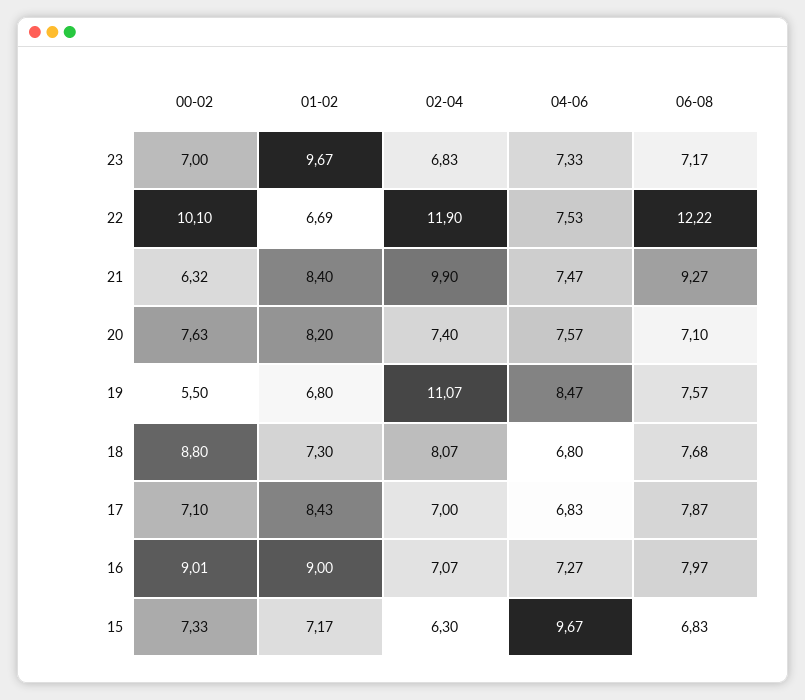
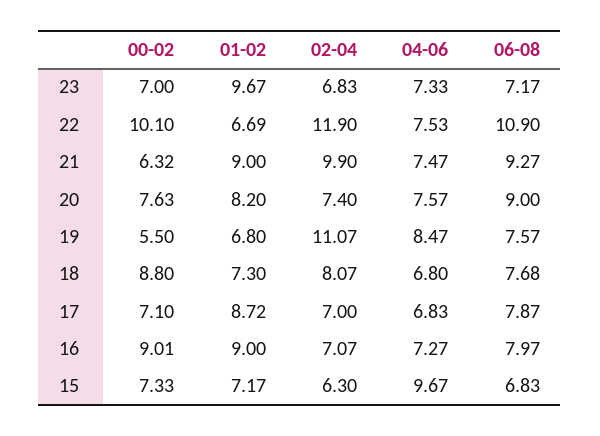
  {
    "00-02": {
      "23": 7,
      "22": 10.1,
      "21": 6.32,
      "20": 7.63,
      "19": 5.5,
      "18": 8.8,
      "17": 7.1,
      "16": 9.01,
      "15": 7.33
    },
    "01-02": {
      "23": 9.67,
      "22": 6.69,
-     "21": 8.4,
+     "21": 9,
      "20": 8.2,
      "19": 6.8,
      "18": 7.3,
-     "17": 8.43,
+     "17": 8.72,
      "16": 9,
      "15": 7.17
    },
    "02-04": {
      "23": 6.83,
      "22": 11.9,
      "21": 9.9,
      "20": 7.4,
      "19": 11.07,
      "18": 8.07,
      "17": 7,
      "16": 7.07,
      "15": 6.3
    },
    "04-06": {
      "23": 7.33,
      "22": 7.53,
      "21": 7.47,
      "20": 7.57,
      "19": 8.47,
      "18": 6.8,
      "17": 6.83,
      "16": 7.27,
      "15": 9.67
    },
    "06-08": {
      "23": 7.17,
-     "22": 12.22,
+     "22": 10.9,
      "21": 9.27,
-     "20": 7.1,
+     "20": 9,
      "19": 7.57,
      "18": 7.68,
      "17": 7.87,
      "16": 7.97,
      "15": 6.83
    }
  }

